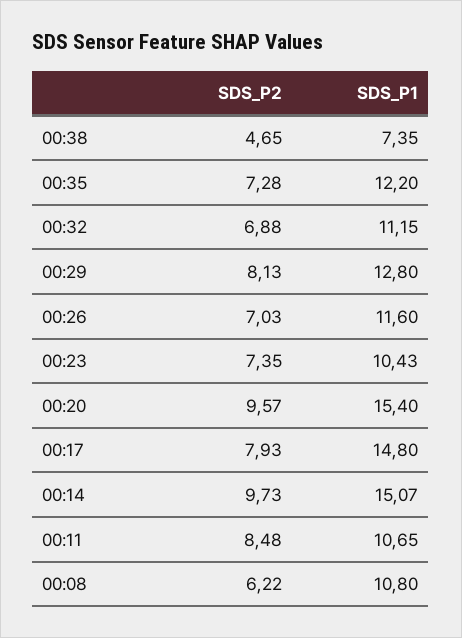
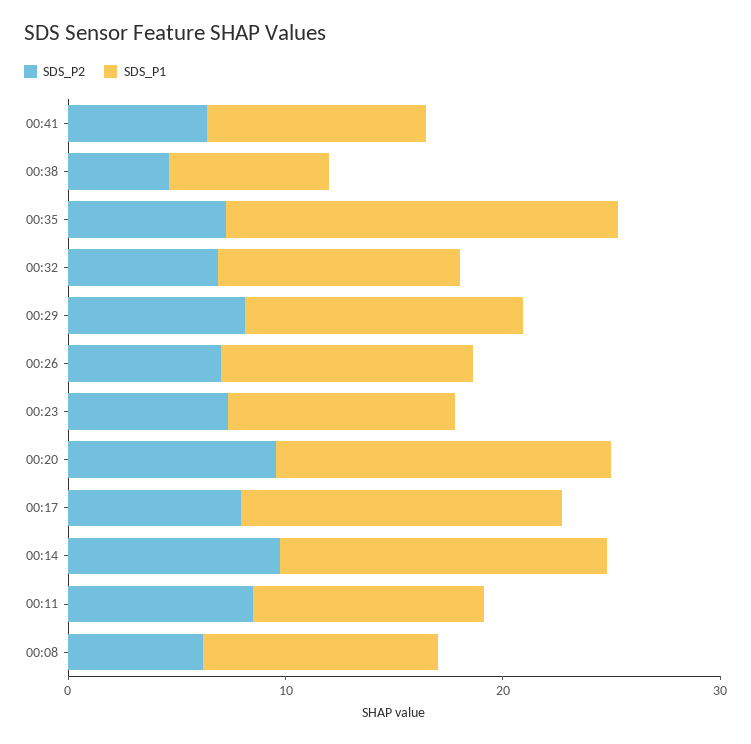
  {
    "SDS_P2": {
      "00:38": 4.65,
      "00:35": 7.28,
      "00:32": 6.88,
      "00:29": 8.13,
      "00:26": 7.03,
      "00:23": 7.35,
      "00:20": 9.57,
      "00:17": 7.93,
      "00:14": 9.73,
      "00:11": 8.48,
-     "00:08": 6.22
+     "00:08": 6.22,
+     "00:41": 6
    },
    "SDS_P1": {
      "00:38": 7.35,
-     "00:35": 12.2,
+     "00:35": 18,
      "00:32": 11.15,
      "00:29": 12.8,
      "00:26": 11.6,
      "00:23": 10.43,
      "00:20": 15.4,
      "00:17": 14.8,
      "00:14": 15.07,
      "00:11": 10.65,
-     "00:08": 10.8
+     "00:08": 10.8,
+     "00:41": 10
    }
  }

